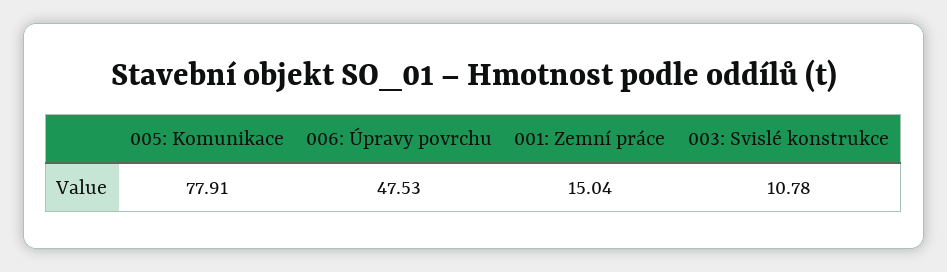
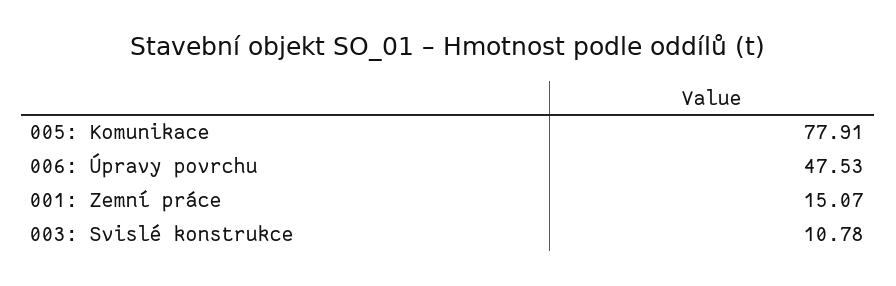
  {
    "005: Komunikace": 77.91,
    "006: Úpravy povrchu": 47.53,
-   "001: Zemní práce": 15.04,
+   "001: Zemní práce": 15.07,
    "003: Svislé konstrukce": 10.78
  }

